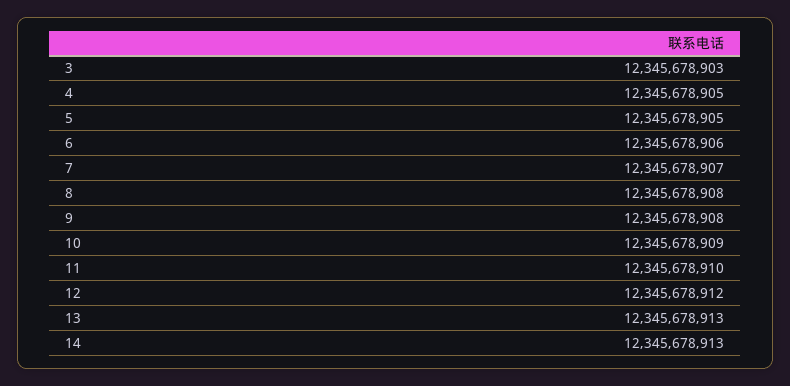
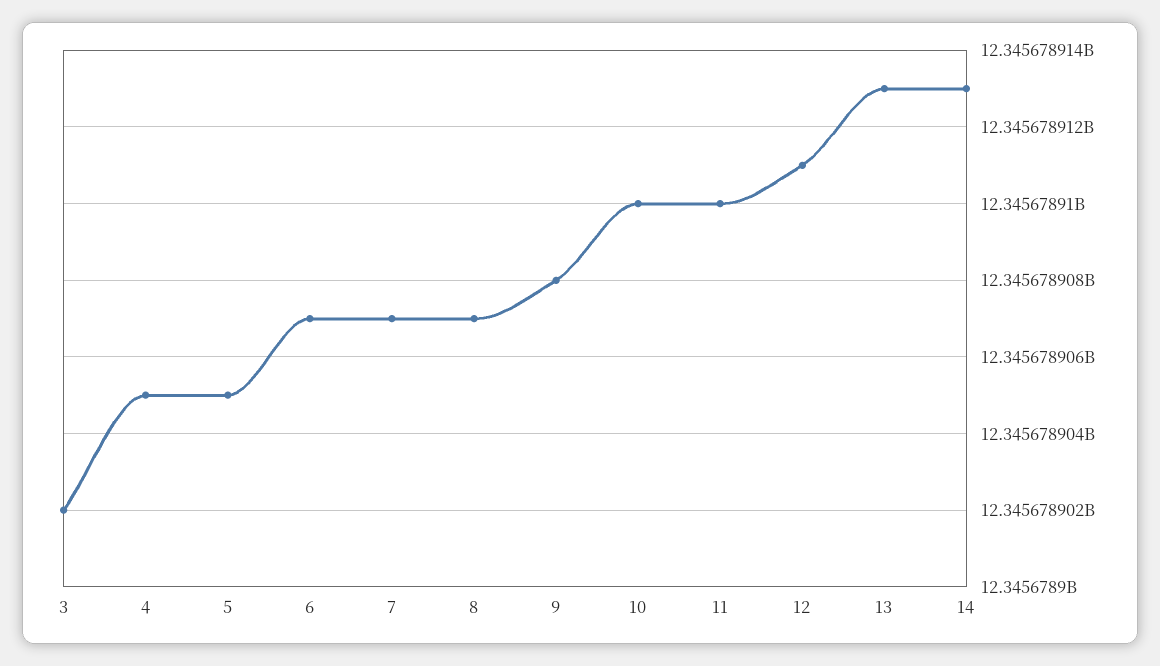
  {
-   "3": 12345678903,
+   "3": 12345678902,
    "4": 12345678905,
    "5": 12345678905,
-   "6": 12345678906,
+   "6": 12345678907,
    "7": 12345678907,
-   "8": 12345678908,
+   "8": 12345678907,
    "9": 12345678908,
-   "10": 12345678909,
+   "10": 12345678910,
    "11": 12345678910,
-   "12": 12345678912,
+   "12": 12345678911,
    "13": 12345678913,
    "14": 12345678913
  }

